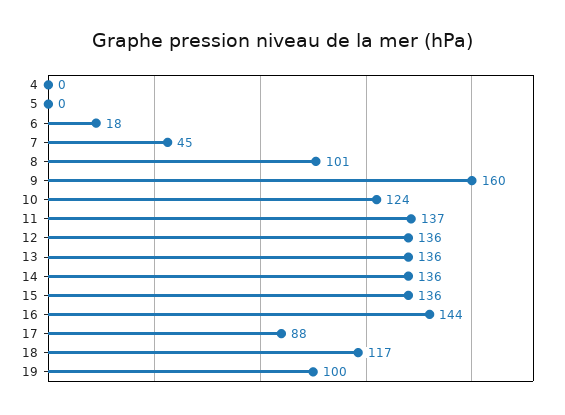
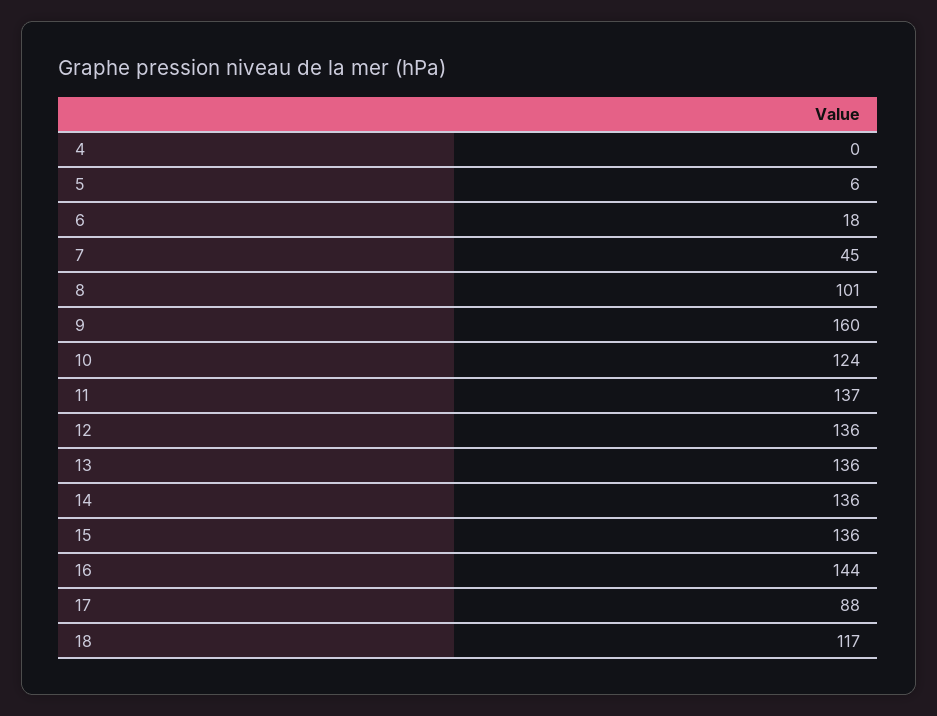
  {
    "4": 0,
-   "5": 0,
+   "5": 6,
    "6": 18,
    "7": 45,
    "8": 101,
    "9": 160,
    "10": 124,
    "11": 137,
    "12": 136,
    "13": 136,
    "14": 136,
    "15": 136,
    "16": 144,
    "17": 88,
-   "18": 117,
+   "18": 117
-   "19": 100
  }

